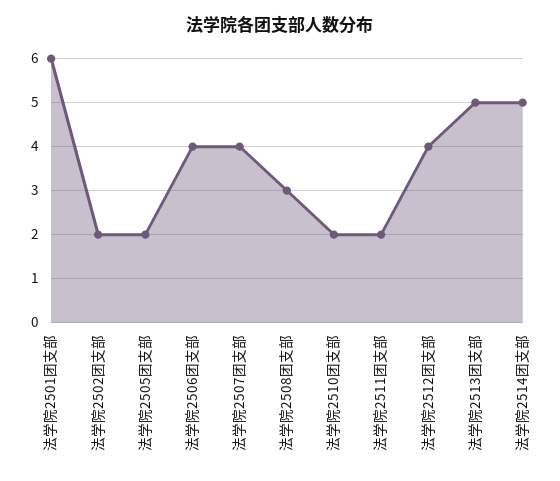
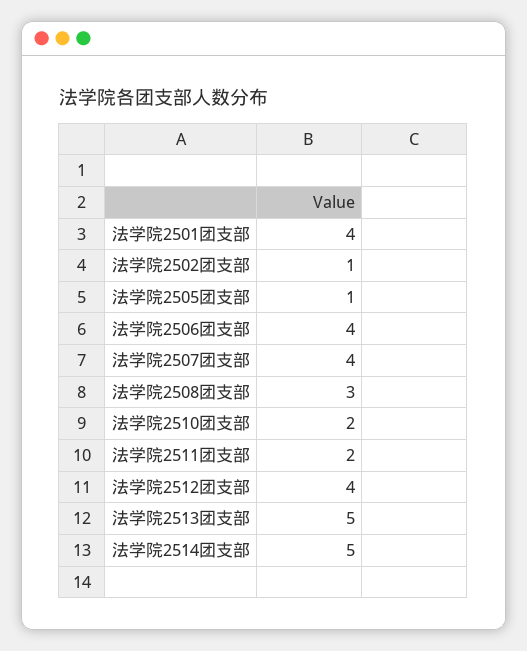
  {
-   "法学院2501团支部": 6,
+   "法学院2501团支部": 4,
-   "法学院2502团支部": 2,
+   "法学院2502团支部": 1,
-   "法学院2505团支部": 2,
+   "法学院2505团支部": 1,
    "法学院2506团支部": 4,
    "法学院2507团支部": 4,
    "法学院2508团支部": 3,
    "法学院2510团支部": 2,
    "法学院2511团支部": 2,
    "法学院2512团支部": 4,
    "法学院2513团支部": 5,
    "法学院2514团支部": 5
  }

